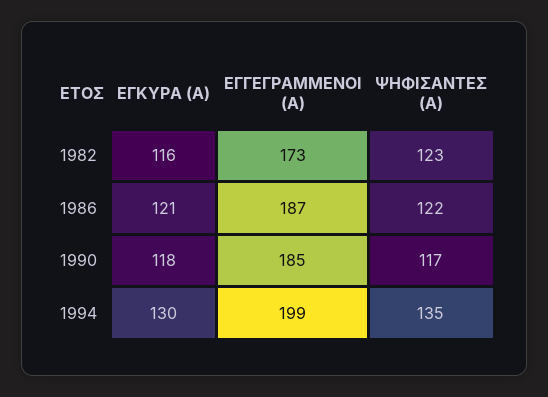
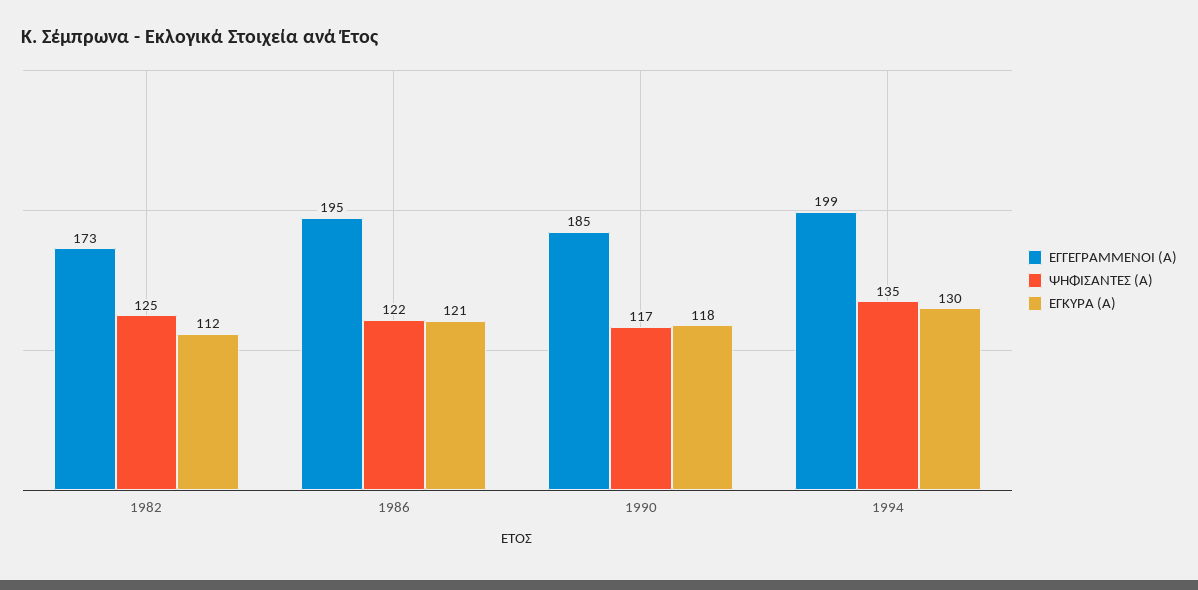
  {
    "ΕΓΚΥΡΑ (Α)": {
-     "1982": 116,
+     "1982": 112,
      "1986": 121,
      "1990": 118,
      "1994": 130
    },
    "ΕΓΓΕΓΡΑΜΜΕΝΟΙ (Α)": {
      "1982": 173,
-     "1986": 187,
+     "1986": 195,
      "1990": 185,
      "1994": 199
    },
    "ΨΗΦΙΣΑΝΤΕΣ (Α)": {
-     "1982": 123,
+     "1982": 125,
      "1986": 122,
      "1990": 117,
      "1994": 135
    }
  }

